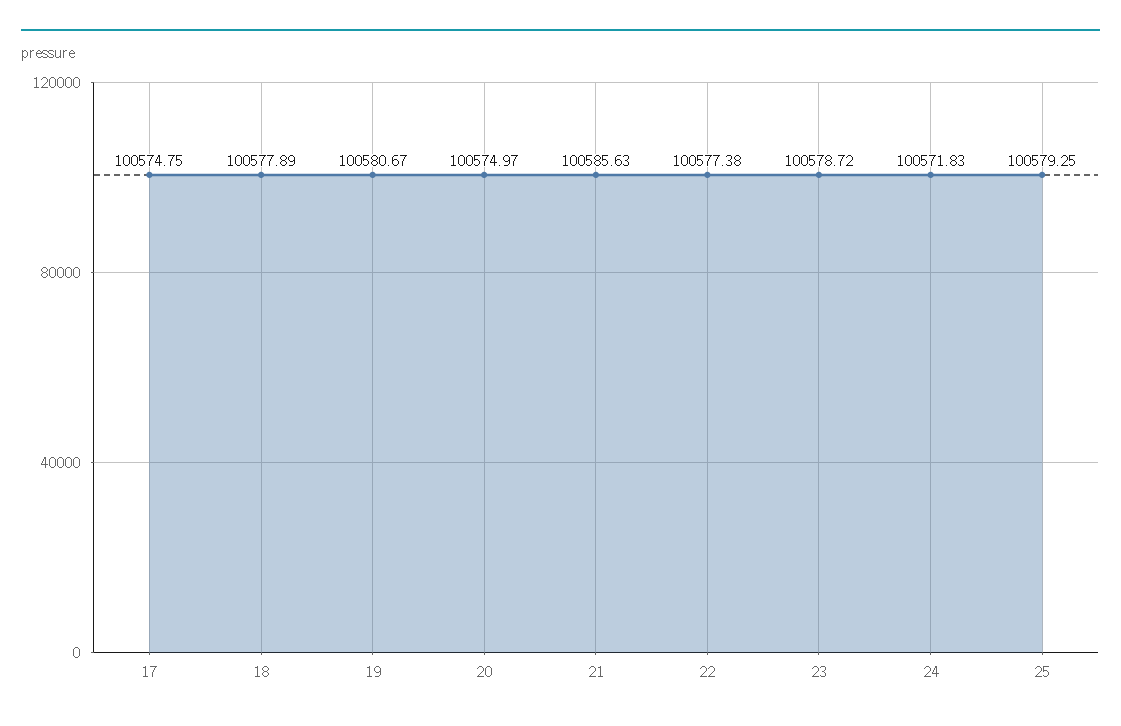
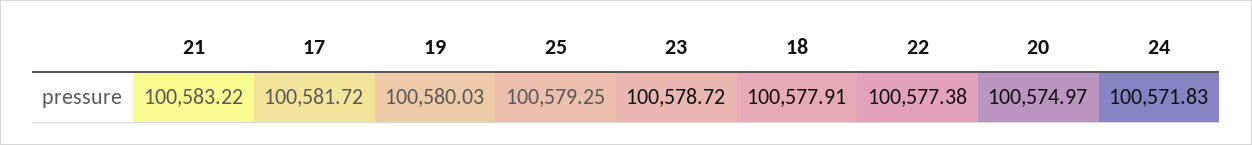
  {
-   "17": 100574.75,
+   "17": 100581.72,
-   "18": 100577.89,
+   "18": 100577.91,
-   "19": 100580.67,
+   "19": 100580.03,
    "20": 100574.97,
-   "21": 100585.63,
+   "21": 100583.22,
    "22": 100577.38,
    "23": 100578.72,
    "24": 100571.83,
    "25": 100579.25
  }

